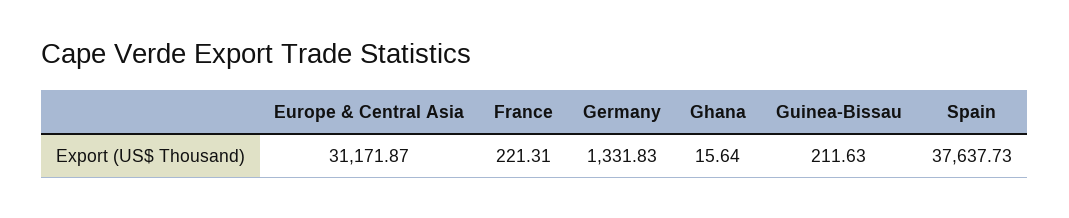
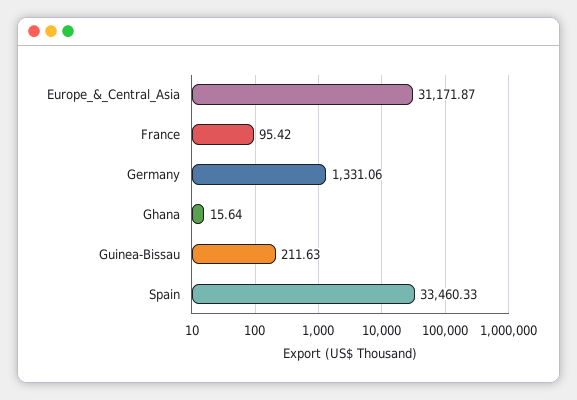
  {
    "Europe & Central Asia": 31171.87,
-   "France": 221.31,
+   "France": 95.42,
-   "Germany": 1331.83,
+   "Germany": 1331.06,
    "Ghana": 15.64,
    "Guinea-Bissau": 211.63,
-   "Spain": 37637.73
+   "Spain": 33460.33
  }

